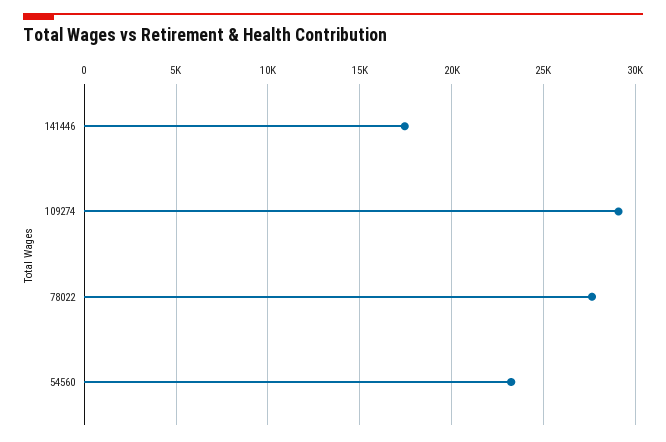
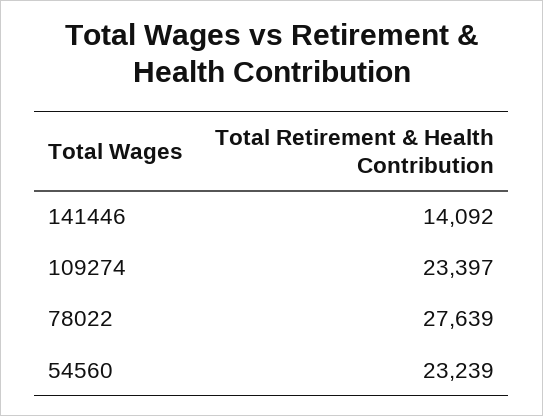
  {
-   "141446": 17500,
+   "141446": 14092,
-   "109274": 29000,
+   "109274": 23397,
    "78022": 27639,
    "54560": 23239
  }

